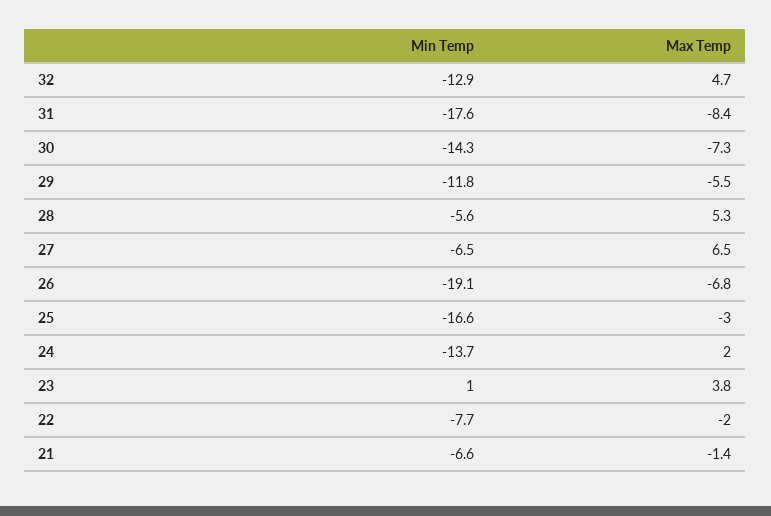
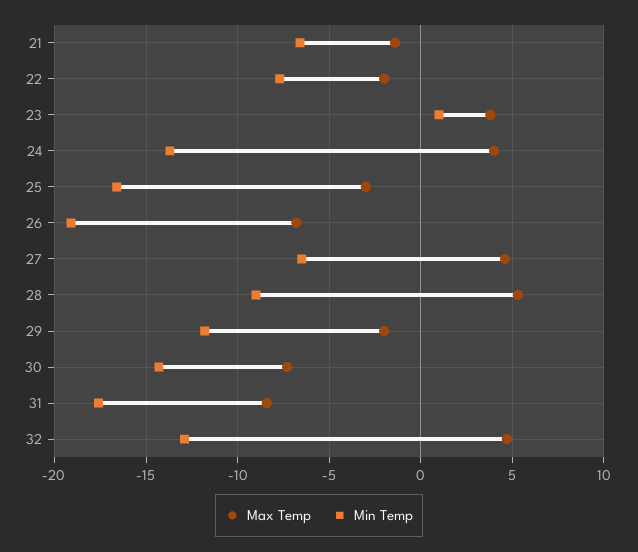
  {
    "Min Temp": {
      "32": -12.9,
      "31": -17.6,
      "30": -14.3,
      "29": -11.8,
-     "28": -5.6,
+     "28": -9,
      "27": -6.5,
      "26": -19.1,
      "25": -16.6,
      "24": -13.7,
      "23": 1,
      "22": -7.7,
      "21": -6.6
    },
    "Max Temp": {
      "32": 4.7,
      "31": -8.4,
      "30": -7.3,
-     "29": -5.5,
+     "29": -2,
      "28": 5.3,
-     "27": 6.5,
+     "27": 4.5,
      "26": -6.8,
      "25": -3,
-     "24": 2,
+     "24": 4,
      "23": 3.8,
      "22": -2,
      "21": -1.4
    }
  }

